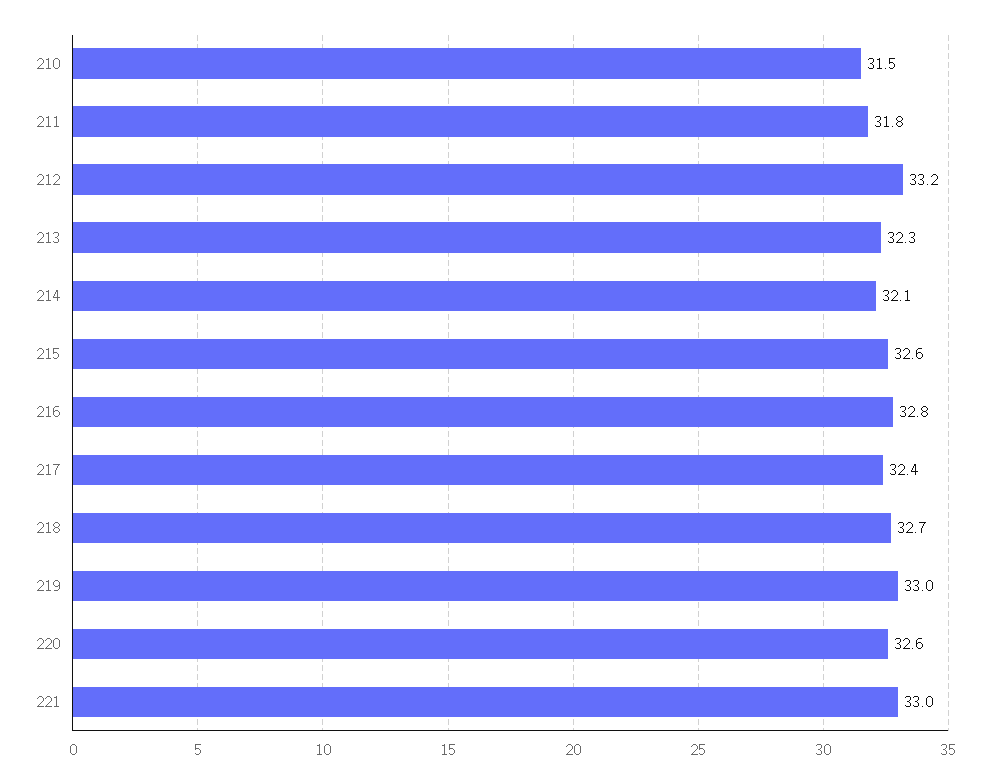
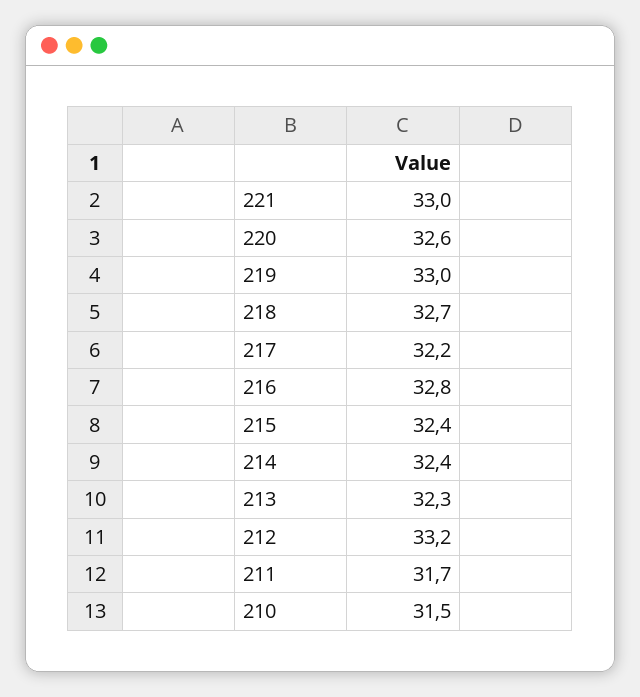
  {
    "210": 31.5,
-   "211": 31.8,
+   "211": 31.7,
    "212": 33.2,
    "213": 32.3,
-   "214": 32.1,
+   "214": 32.4,
-   "215": 32.6,
+   "215": 32.4,
    "216": 32.8,
-   "217": 32.4,
+   "217": 32.2,
    "218": 32.7,
    "219": 33,
    "220": 32.6,
    "221": 33
  }

